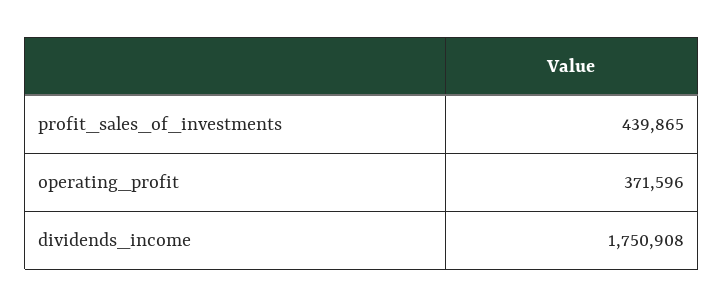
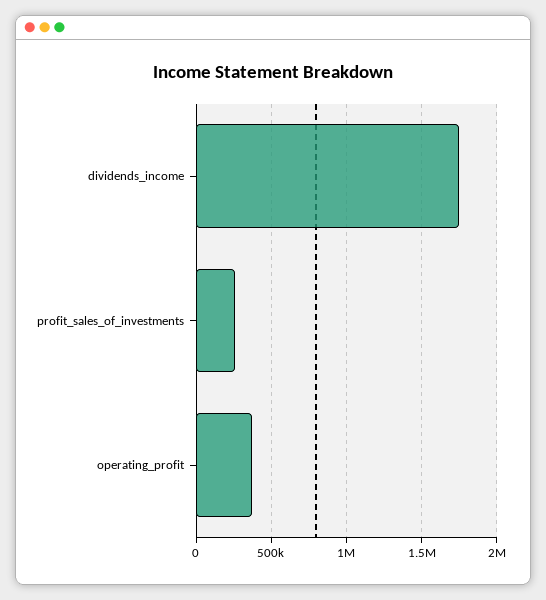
  {
-   "profit_sales_of_investments": 439865,
+   "profit_sales_of_investments": 250000,
    "operating_profit": 371596,
    "dividends_income": 1750908
  }

